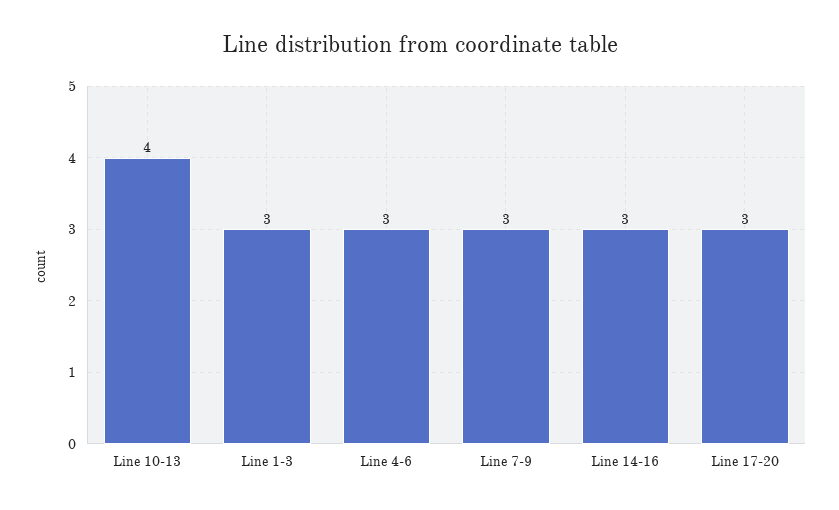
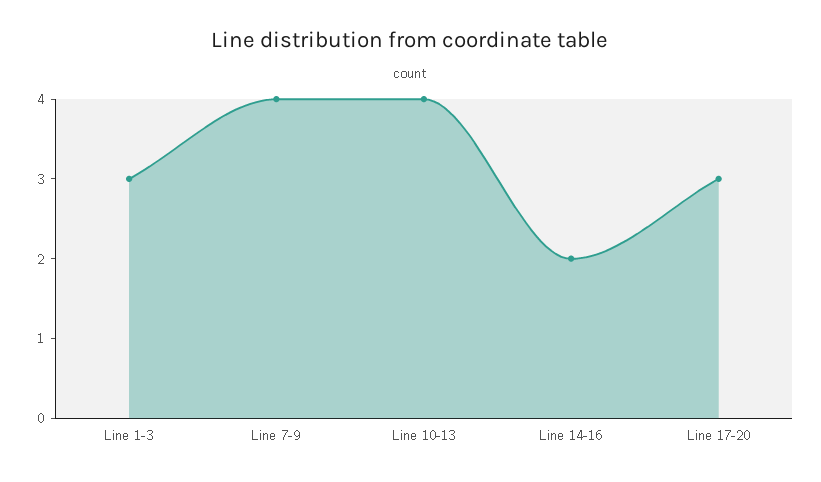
  {
    "Line 10-13": 4,
    "Line 1-3": 3,
-   "Line 4-6": 3,
-   "Line 7-9": 3,
+   "Line 7-9": 4,
-   "Line 14-16": 3,
+   "Line 14-16": 2,
    "Line 17-20": 3
  }

